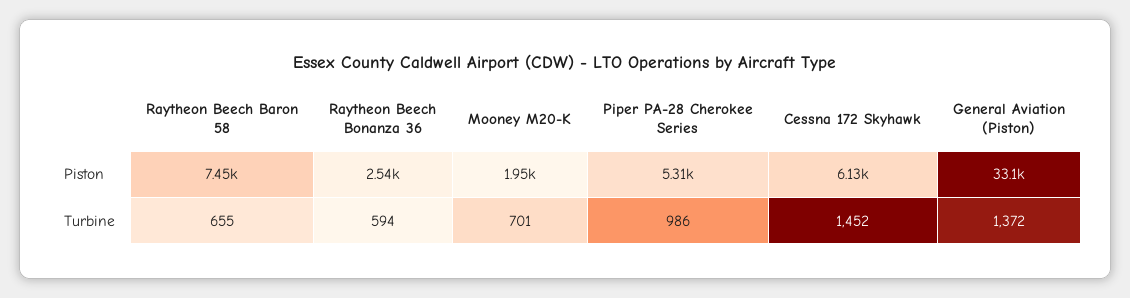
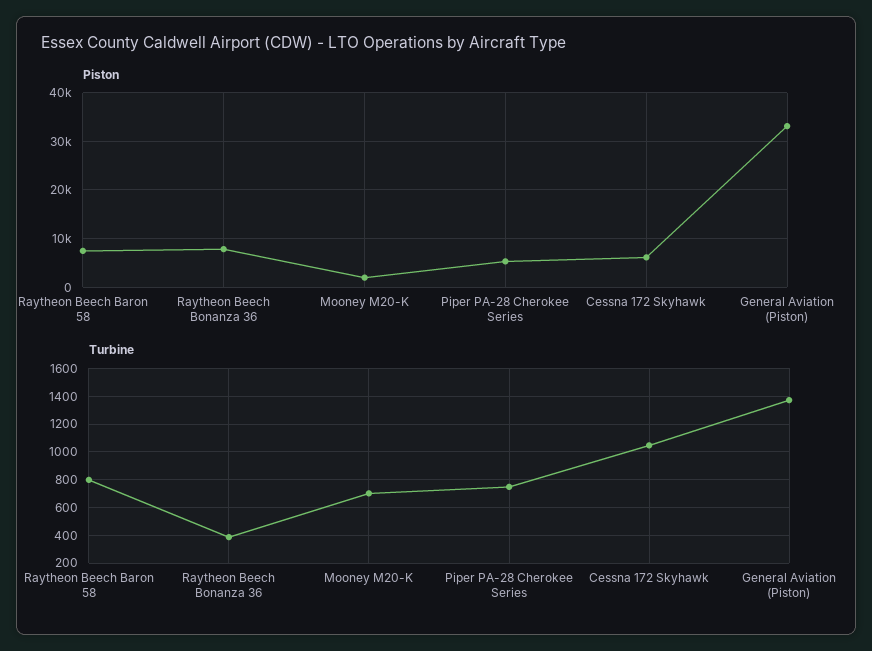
  {
    "Piston": {
      "Raytheon Beech Baron 58": 7450,
-     "Raytheon Beech Bonanza 36": 2540,
+     "Raytheon Beech Bonanza 36": 8000,
      "Mooney M20-K": 1950,
      "Piper PA-28 Cherokee Series": 5310,
      "Cessna 172 Skyhawk": 6130,
      "General Aviation (Piston)": 33100
    },
    "Turbine": {
-     "Raytheon Beech Baron 58": 655,
+     "Raytheon Beech Baron 58": 800,
-     "Raytheon Beech Bonanza 36": 594,
+     "Raytheon Beech Bonanza 36": 400,
      "Mooney M20-K": 701,
-     "Piper PA-28 Cherokee Series": 986,
+     "Piper PA-28 Cherokee Series": 750,
-     "Cessna 172 Skyhawk": 1452,
+     "Cessna 172 Skyhawk": 1050,
      "General Aviation (Piston)": 1372
    }
  }

